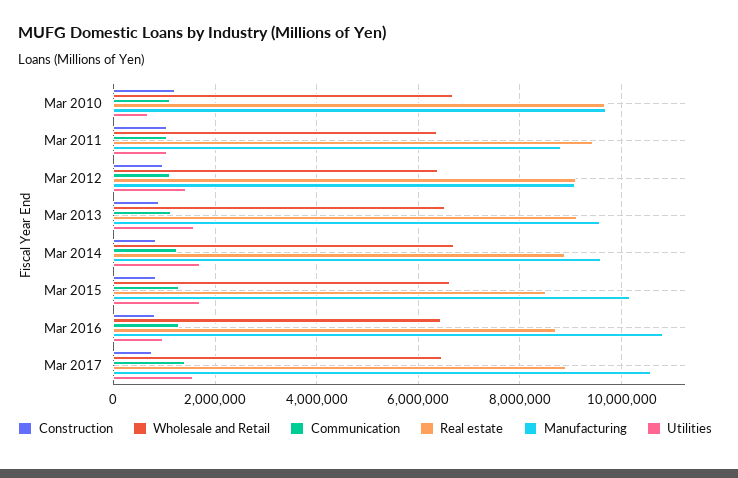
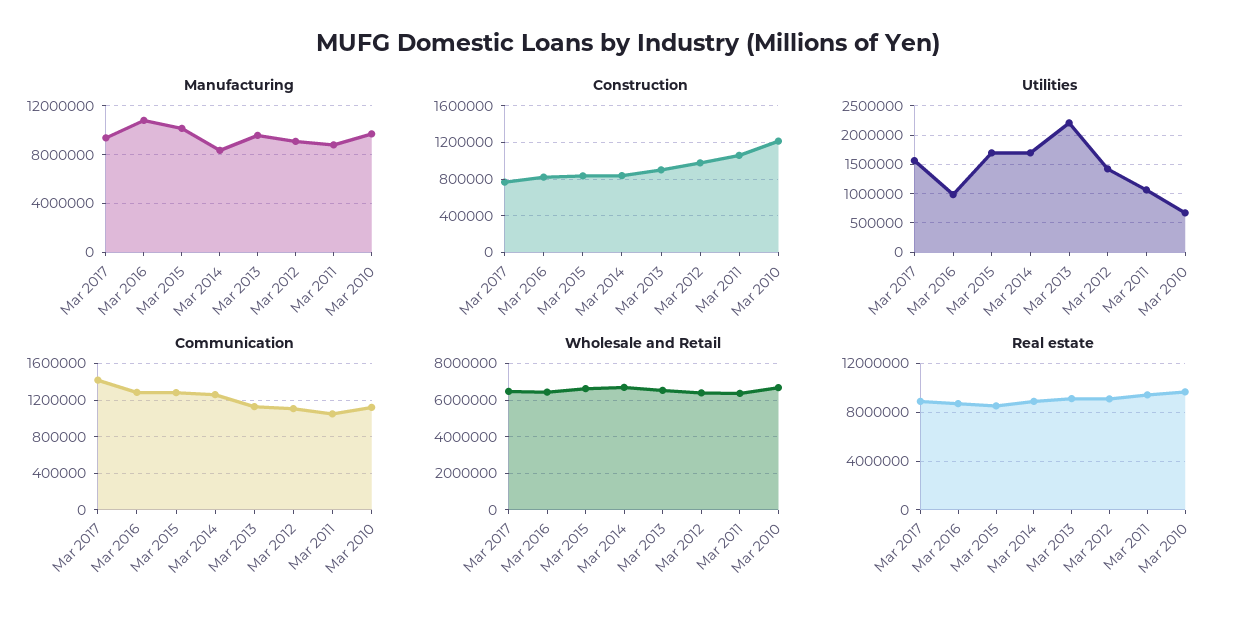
  {
    "Construction": {
      "Mar 2010": 1200000,
      "Mar 2011": 1100000,
      "Mar 2012": 1000000,
      "Mar 2013": 900000,
      "Mar 2014": 800000,
      "Mar 2015": 800000,
      "Mar 2016": 800000,
      "Mar 2017": 800000
    },
    "Wholesale and Retail": {
      "Mar 2010": 6600000,
      "Mar 2011": 6400000,
      "Mar 2012": 6400000,
      "Mar 2013": 6600000,
      "Mar 2014": 6600000,
      "Mar 2015": 6600000,
      "Mar 2016": 6400000,
      "Mar 2017": 6400000
    },
    "Communication": {
      "Mar 2010": 1100000,
      "Mar 2011": 1100000,
      "Mar 2012": 1100000,
      "Mar 2013": 1100000,
      "Mar 2014": 1300000,
      "Mar 2015": 1300000,
      "Mar 2016": 1300000,
      "Mar 2017": 1400000
    },
    "Real estate": {
      "Mar 2010": 9600000,
      "Mar 2011": 9400000,
      "Mar 2012": 9200000,
      "Mar 2013": 9200000,
      "Mar 2014": 8800000,
      "Mar 2015": 8600000,
      "Mar 2016": 8800000,
      "Mar 2017": 8800000
    },
    "Manufacturing": {
      "Mar 2010": 9600000,
      "Mar 2011": 8800000,
      "Mar 2012": 9000000,
      "Mar 2013": 9600000,
-     "Mar 2014": 9600000,
+     "Mar 2014": 8500000,
      "Mar 2015": 10200000,
      "Mar 2016": 10800000,
-     "Mar 2017": 10600000
+     "Mar 2017": 9500000
    },
    "Utilities": {
      "Mar 2010": 600000,
      "Mar 2011": 1000000,
      "Mar 2012": 1400000,
-     "Mar 2013": 1600000,
+     "Mar 2013": 2250000,
      "Mar 2014": 1600000,
      "Mar 2015": 1600000,
      "Mar 2016": 1000000,
      "Mar 2017": 1600000
    }
  }

